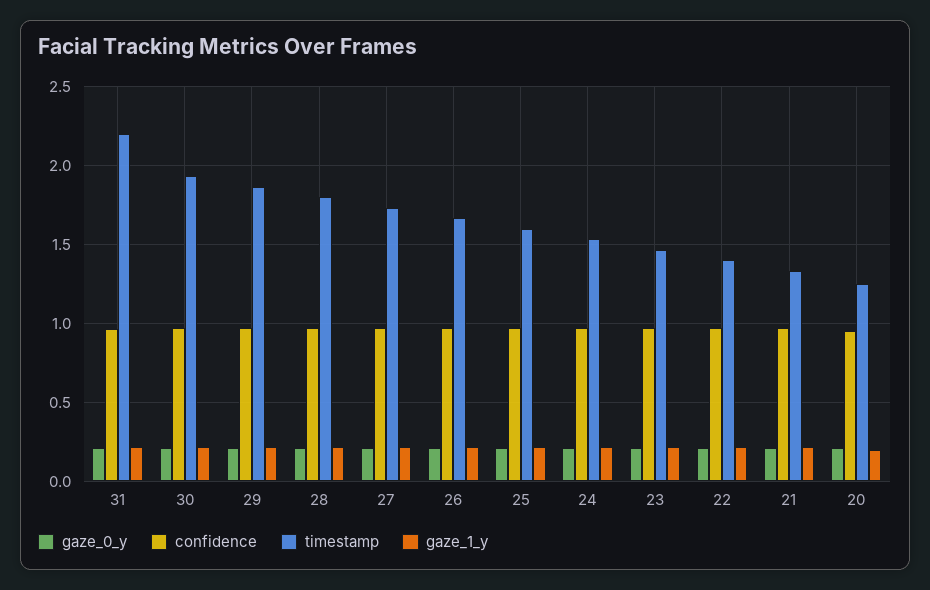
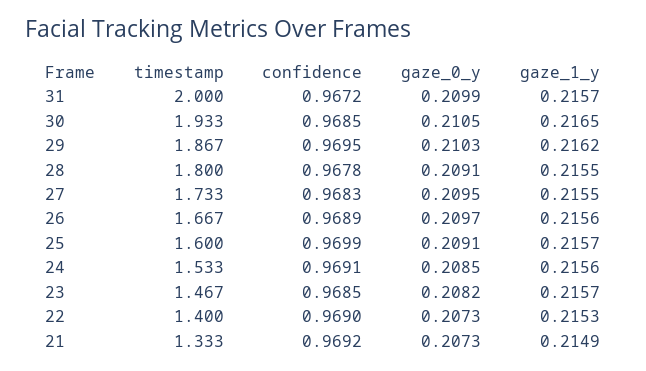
  {
    "gaze_0_y": {
      "31": 0.2099,
      "30": 0.2105,
      "29": 0.2103,
      "28": 0.2091,
      "27": 0.2095,
      "26": 0.2097,
      "25": 0.2091,
      "24": 0.2085,
      "23": 0.2082,
      "22": 0.2073,
-     "21": 0.2073,
+     "21": 0.2073
-     "20": 0.2
    },
    "confidence": {
      "31": 0.9672,
      "30": 0.9685,
      "29": 0.9695,
      "28": 0.9678,
      "27": 0.9683,
      "26": 0.9689,
      "25": 0.9699,
      "24": 0.9691,
      "23": 0.9685,
      "22": 0.969,
-     "21": 0.9692,
+     "21": 0.9692
-     "20": 0.95
    },
    "timestamp": {
-     "31": 2.2,
+     "31": 2,
      "30": 1.933,
      "29": 1.867,
      "28": 1.8,
      "27": 1.733,
      "26": 1.667,
      "25": 1.6,
      "24": 1.533,
      "23": 1.467,
      "22": 1.4,
-     "21": 1.333,
+     "21": 1.333
-     "20": 1.25
    },
    "gaze_1_y": {
      "31": 0.2157,
      "30": 0.2165,
      "29": 0.2162,
      "28": 0.2155,
      "27": 0.2155,
      "26": 0.2156,
      "25": 0.2157,
      "24": 0.2156,
      "23": 0.2157,
      "22": 0.2153,
-     "21": 0.2149,
+     "21": 0.2149
-     "20": 0.2
    }
  }

